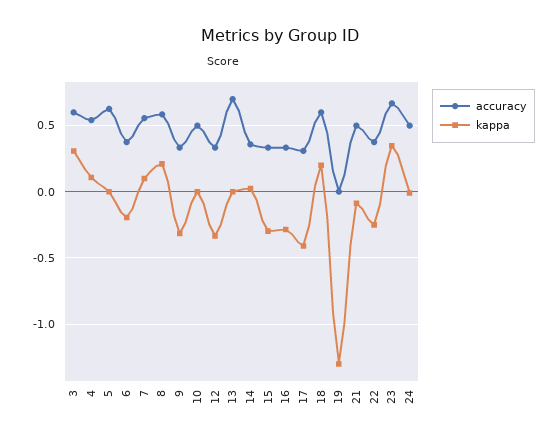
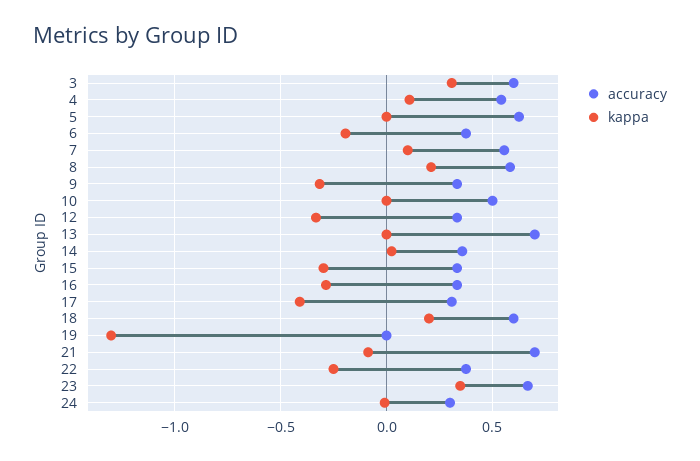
  {
    "accuracy": {
      "3": 0.6,
      "4": 0.55,
      "5": 0.65,
      "6": 0.4,
      "7": 0.55,
      "8": 0.6,
      "9": 0.35,
      "10": 0.5,
      "12": 0.35,
      "13": 0.7,
      "14": 0.35,
      "15": 0.35,
      "16": 0.35,
      "17": 0.3,
      "18": 0.6,
      "19": 0,
-     "21": 0.5,
+     "21": 0.7,
      "22": 0.4,
      "23": 0.65,
-     "24": 0.5
+     "24": 0.3
    },
    "kappa": {
      "3": 0.3,
      "4": 0.1,
      "5": 0,
      "6": -0.2,
      "7": 0.1,
      "8": 0.2,
      "9": -0.3,
      "10": 0,
      "12": -0.35,
      "13": 0,
      "14": 0,
      "15": -0.3,
      "16": -0.3,
      "17": -0.4,
      "18": 0.2,
      "19": -1.3,
      "21": -0.1,
      "22": -0.25,
      "23": 0.35,
      "24": 0
    }
  }

